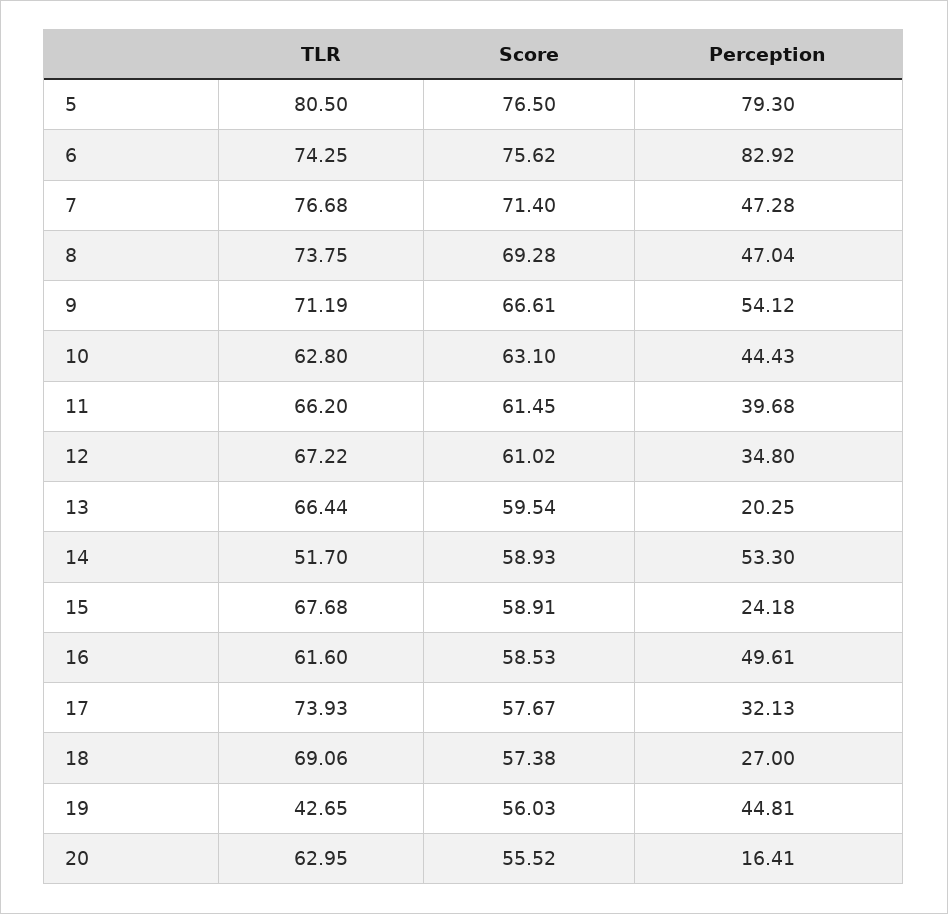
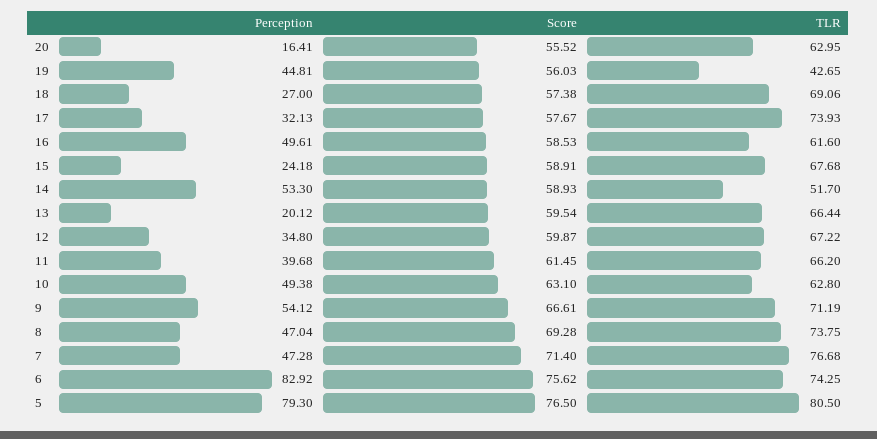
  {
    "TLR": {
      "5": 80.5,
      "6": 74.25,
      "7": 76.68,
      "8": 73.75,
      "9": 71.19,
      "10": 62.8,
      "11": 66.2,
      "12": 67.22,
      "13": 66.44,
      "14": 51.7,
      "15": 67.68,
      "16": 61.6,
      "17": 73.93,
      "18": 69.06,
      "19": 42.65,
      "20": 62.95
    },
    "Score": {
      "5": 76.5,
      "6": 75.62,
      "7": 71.4,
      "8": 69.28,
      "9": 66.61,
      "10": 63.1,
      "11": 61.45,
-     "12": 61.02,
+     "12": 59.87,
      "13": 59.54,
      "14": 58.93,
      "15": 58.91,
      "16": 58.53,
      "17": 57.67,
      "18": 57.38,
      "19": 56.03,
      "20": 55.52
    },
    "Perception": {
      "5": 79.3,
      "6": 82.92,
      "7": 47.28,
      "8": 47.04,
      "9": 54.12,
-     "10": 44.43,
+     "10": 49.38,
      "11": 39.68,
      "12": 34.8,
-     "13": 20.25,
+     "13": 20.12,
      "14": 53.3,
      "15": 24.18,
      "16": 49.61,
      "17": 32.13,
      "18": 27,
      "19": 44.81,
      "20": 16.41
    }
  }

